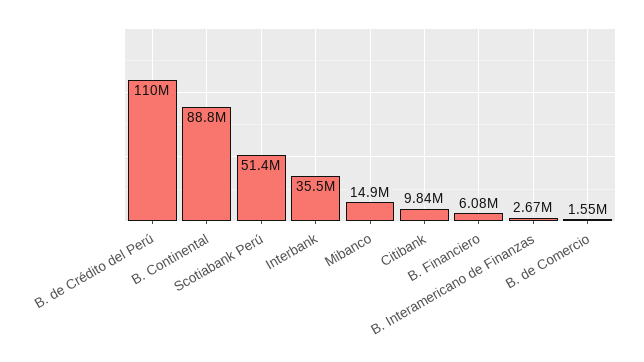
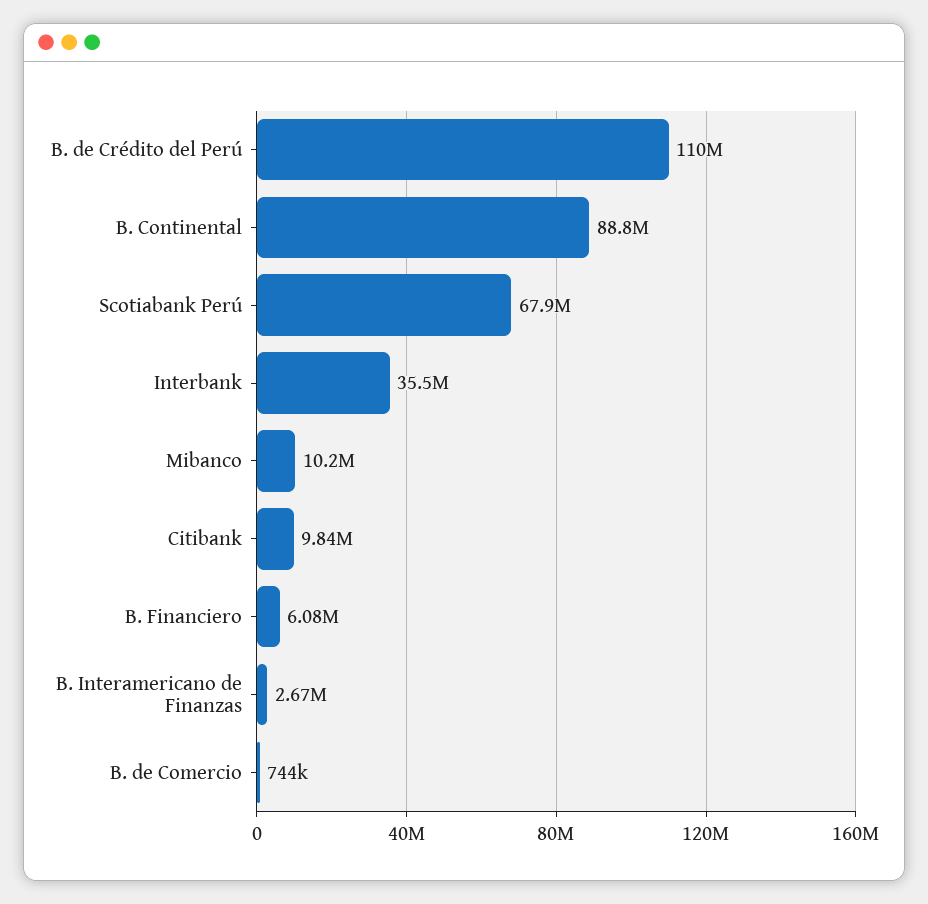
  {
    "B. de Crédito del Perú": 110000000,
    "B. Continental": 88800000,
-   "Scotiabank Perú": 51400000,
+   "Scotiabank Perú": 67900000,
    "Interbank": 35500000,
-   "Mibanco": 14900000,
+   "Mibanco": 10200000,
    "Citibank": 9840000,
    "B. Financiero": 6080000,
    "B. Interamericano de Finanzas": 2670000,
-   "B. de Comercio": 1550000
+   "B. de Comercio": 744000
  }

